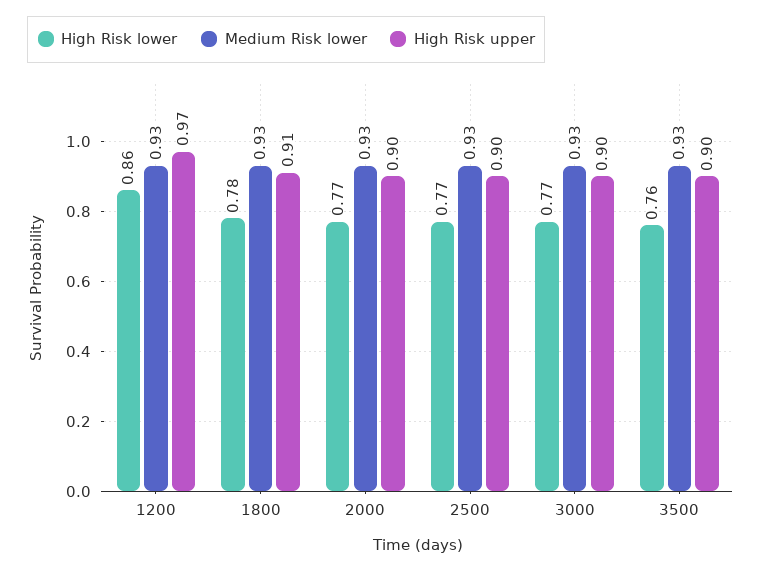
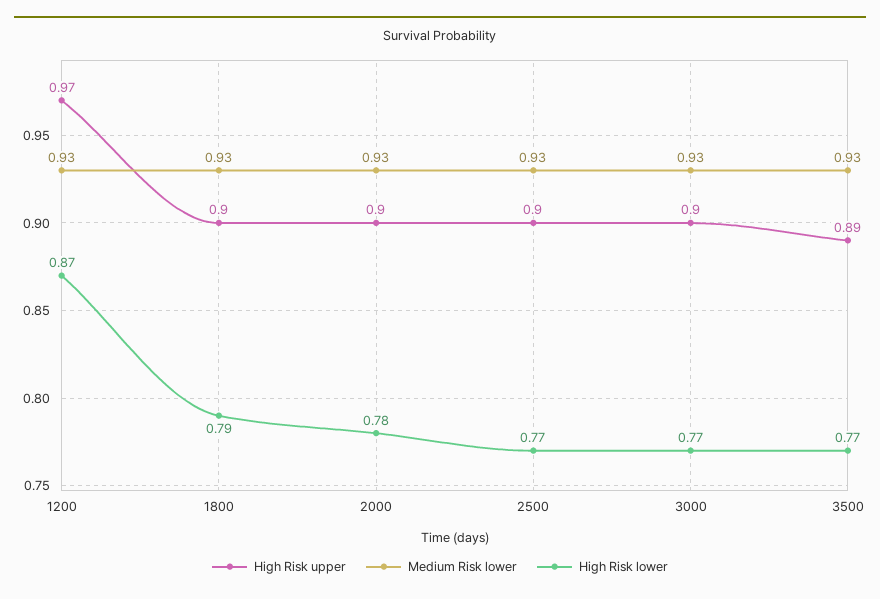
  {
    "High Risk lower": {
-     "1200": 0.86,
+     "1200": 0.87,
-     "1800": 0.78,
+     "1800": 0.79,
-     "2000": 0.77,
+     "2000": 0.78,
      "2500": 0.77,
      "3000": 0.77,
-     "3500": 0.76
+     "3500": 0.77
    },
    "Medium Risk lower": {
      "1200": 0.93,
      "1800": 0.93,
      "2000": 0.93,
      "2500": 0.93,
      "3000": 0.93,
      "3500": 0.93
    },
    "High Risk upper": {
      "1200": 0.97,
-     "1800": 0.91,
+     "1800": 0.9,
      "2000": 0.9,
      "2500": 0.9,
      "3000": 0.9,
-     "3500": 0.9
+     "3500": 0.89
    }
  }

